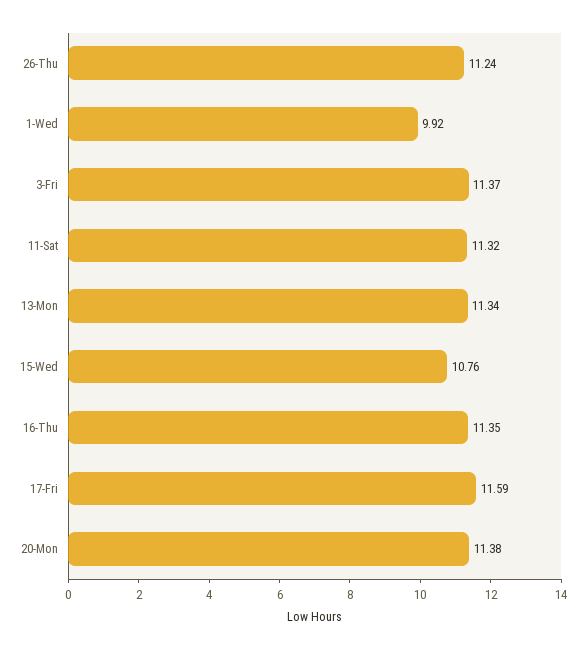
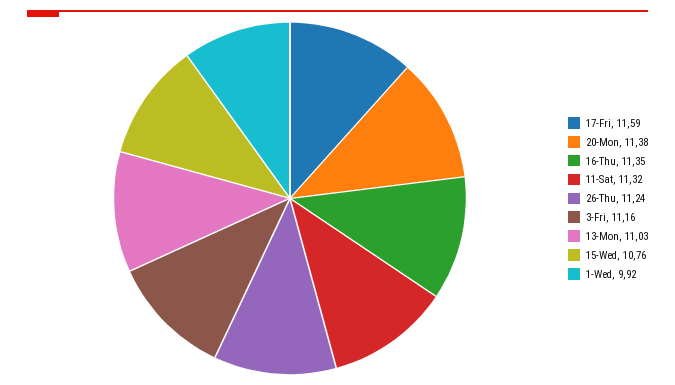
  {
    "26-Thu": 11.24,
    "1-Wed": 9.92,
-   "3-Fri": 11.37,
+   "3-Fri": 11.16,
    "11-Sat": 11.32,
-   "13-Mon": 11.34,
+   "13-Mon": 11.03,
    "15-Wed": 10.76,
    "16-Thu": 11.35,
    "17-Fri": 11.59,
    "20-Mon": 11.38
  }

